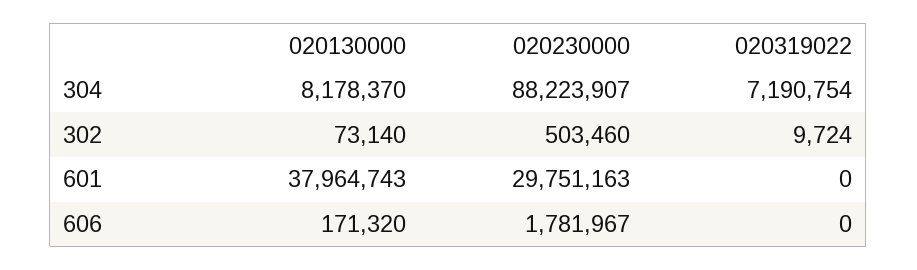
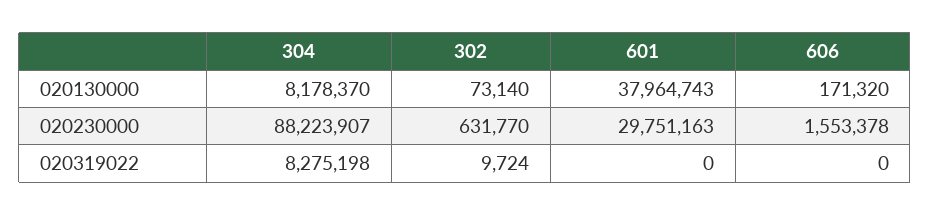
  {
    "020130000": {
      "304": 8178370,
      "302": 73140,
      "601": 37964743,
      "606": 171320
    },
    "020230000": {
      "304": 88223907,
-     "302": 503460,
+     "302": 631770,
      "601": 29751163,
-     "606": 1781967
+     "606": 1553378
    },
    "020319022": {
-     "304": 7190754,
+     "304": 8275198,
      "302": 9724,
      "601": 0,
      "606": 0
    }
  }

